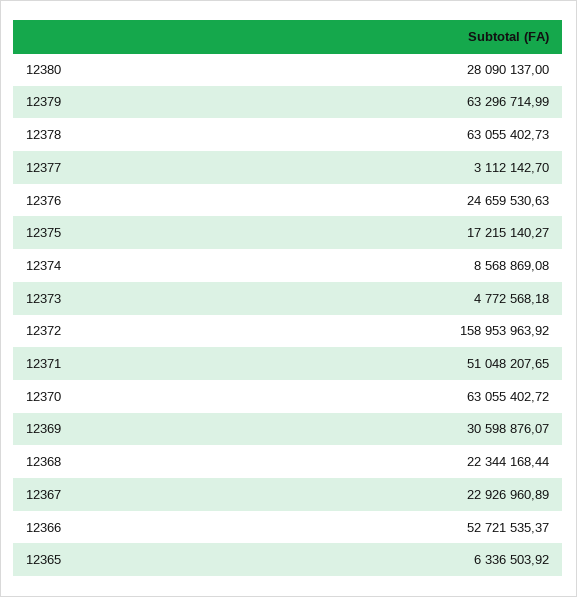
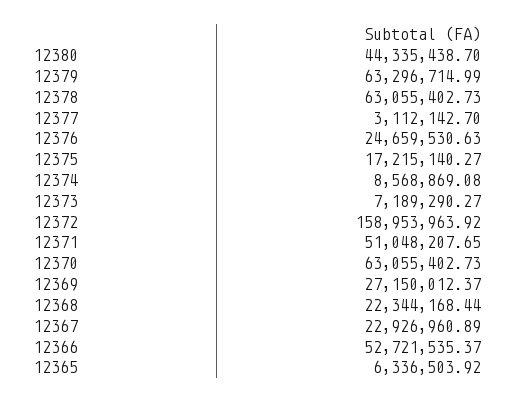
  {
-   "12380": 28090137,
+   "12380": 44335438.7,
    "12379": 63296714.99,
    "12378": 63055402.73,
    "12377": 3112142.7,
    "12376": 24659530.63,
    "12375": 17215140.27,
    "12374": 8568869.08,
-   "12373": 4772568.18,
+   "12373": 7189290.27,
    "12372": 158953963.92,
    "12371": 51048207.65,
-   "12370": 63055402.72,
+   "12370": 63055402.73,
-   "12369": 30598876.07,
+   "12369": 27150012.37,
    "12368": 22344168.44,
    "12367": 22926960.89,
    "12366": 52721535.37,
    "12365": 6336503.92
  }

